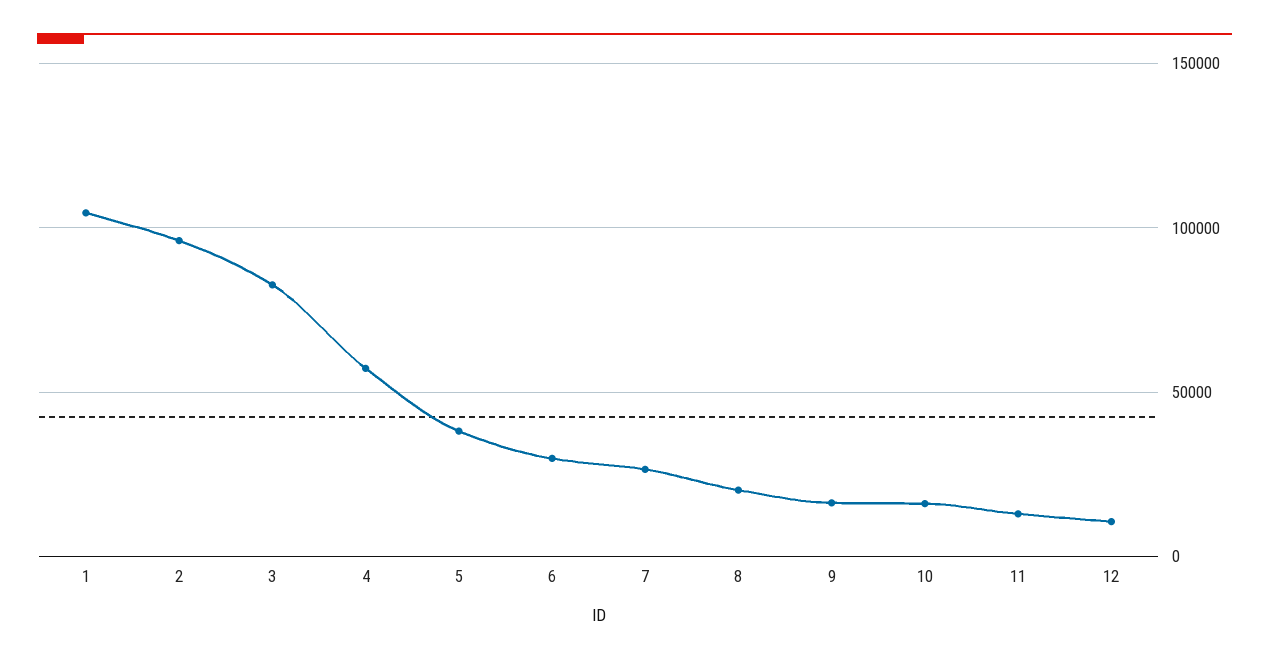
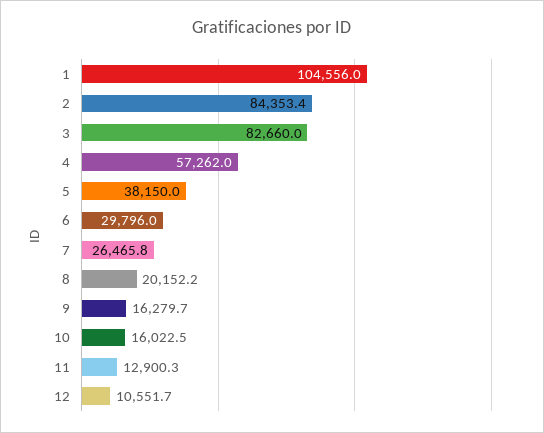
  {
    "1": 104556,
-   "2": 95000,
+   "2": 84353.4,
    "3": 82660,
    "4": 57262,
    "5": 38150,
    "6": 29796,
    "7": 26465.8,
    "8": 20152.2,
    "9": 16279.7,
    "10": 16022.5,
    "11": 12900.3,
    "12": 10551.7
  }

